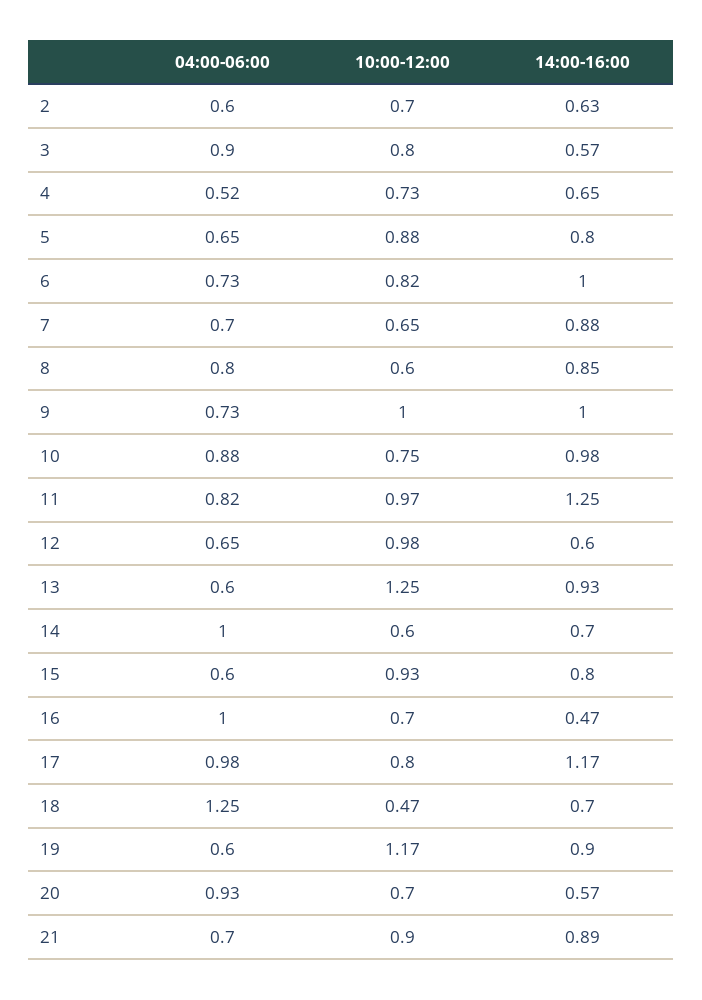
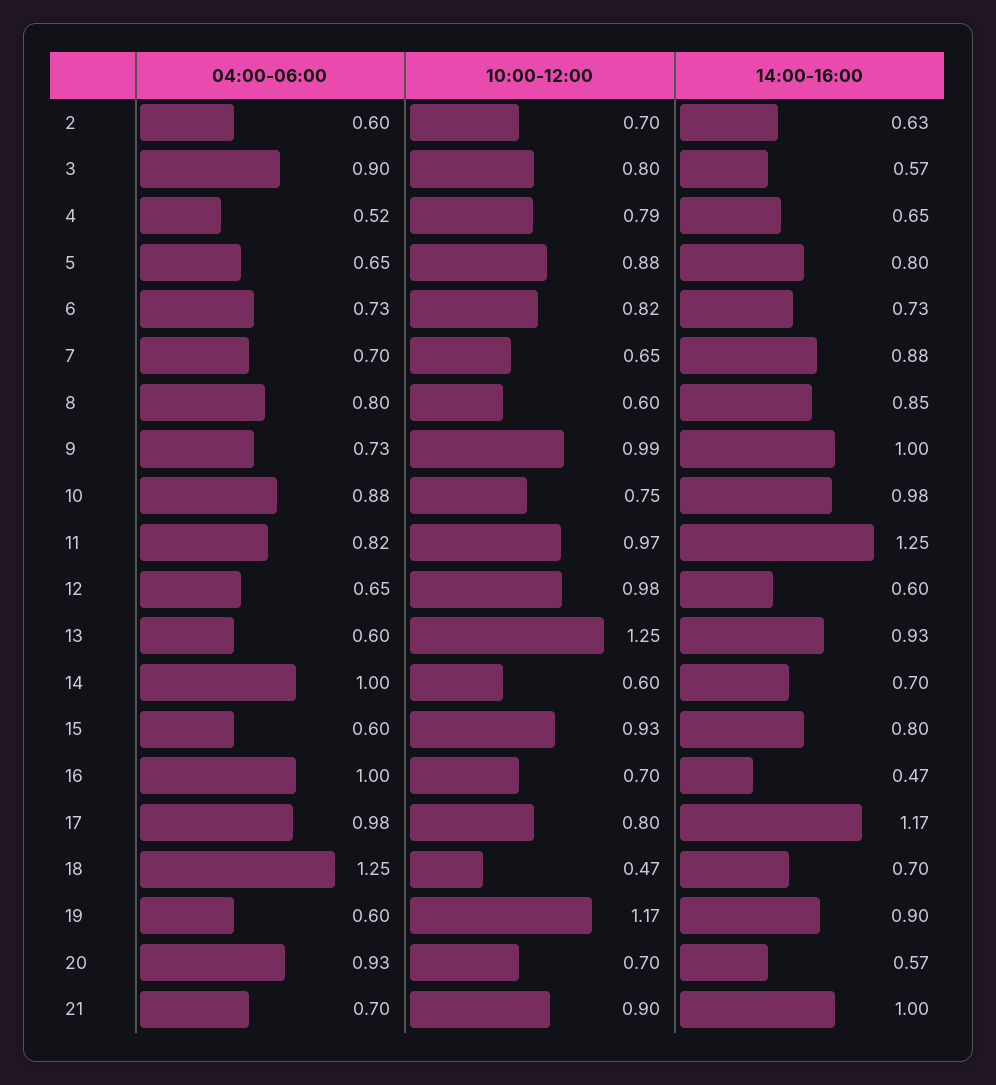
  {
    "04:00-06:00": {
      "2": 0.6,
      "3": 0.9,
      "4": 0.52,
      "5": 0.65,
      "6": 0.73,
      "7": 0.7,
      "8": 0.8,
      "9": 0.73,
      "10": 0.88,
      "11": 0.82,
      "12": 0.65,
      "13": 0.6,
      "14": 1,
      "15": 0.6,
      "16": 1,
      "17": 0.98,
      "18": 1.25,
      "19": 0.6,
      "20": 0.93,
      "21": 0.7
    },
    "10:00-12:00": {
      "2": 0.7,
      "3": 0.8,
-     "4": 0.73,
+     "4": 0.79,
      "5": 0.88,
      "6": 0.82,
      "7": 0.65,
      "8": 0.6,
-     "9": 1,
+     "9": 0.99,
      "10": 0.75,
      "11": 0.97,
      "12": 0.98,
      "13": 1.25,
      "14": 0.6,
      "15": 0.93,
      "16": 0.7,
      "17": 0.8,
      "18": 0.47,
      "19": 1.17,
      "20": 0.7,
      "21": 0.9
    },
    "14:00-16:00": {
      "2": 0.63,
      "3": 0.57,
      "4": 0.65,
      "5": 0.8,
-     "6": 1,
+     "6": 0.73,
      "7": 0.88,
      "8": 0.85,
      "9": 1,
      "10": 0.98,
      "11": 1.25,
      "12": 0.6,
      "13": 0.93,
      "14": 0.7,
      "15": 0.8,
      "16": 0.47,
      "17": 1.17,
      "18": 0.7,
      "19": 0.9,
      "20": 0.57,
-     "21": 0.89
+     "21": 1
    }
  }

